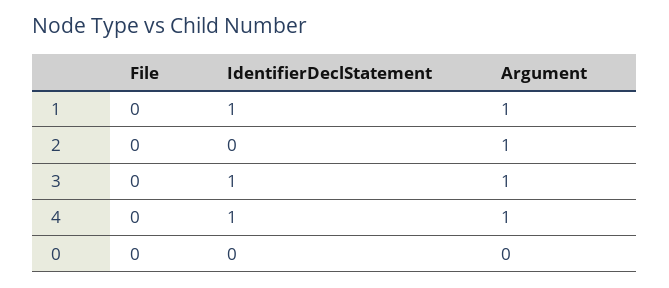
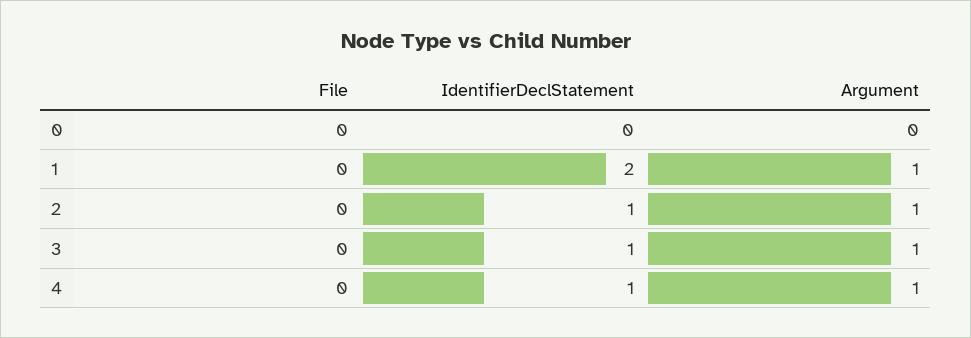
  {
    "File": {
      "1": 0,
      "2": 0,
      "3": 0,
      "4": 0,
      "0": 0
    },
    "IdentifierDeclStatement": {
-     "1": 1,
+     "1": 2,
-     "2": 0,
+     "2": 1,
      "3": 1,
      "4": 1,
      "0": 0
    },
    "Argument": {
      "1": 1,
      "2": 1,
      "3": 1,
      "4": 1,
      "0": 0
    }
  }

